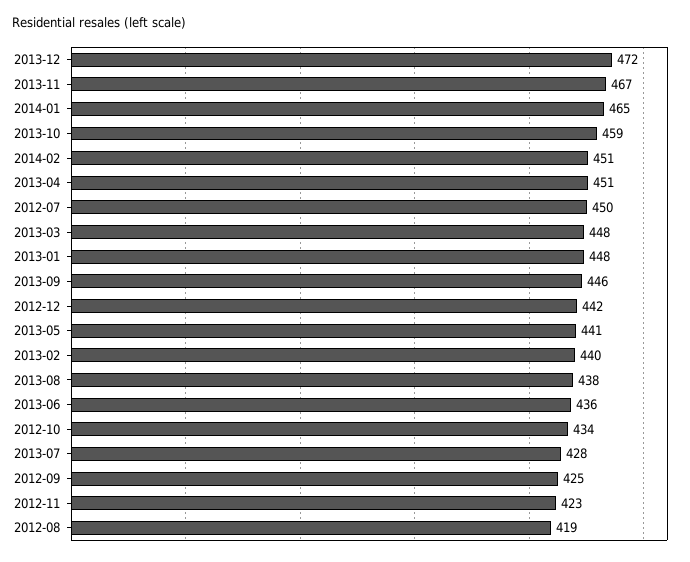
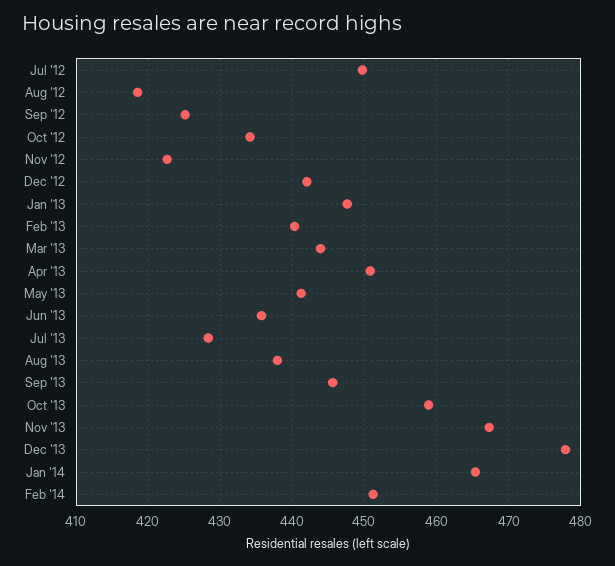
  {
-   "2013-12": 472,
+   "2013-12": 478,
    "2013-11": 467,
    "2014-01": 465,
    "2013-10": 459,
    "2014-02": 451,
    "2013-04": 451,
    "2012-07": 450,
-   "2013-03": 448,
+   "2013-03": 444,
    "2013-01": 448,
    "2013-09": 446,
    "2012-12": 442,
    "2013-05": 441,
    "2013-02": 440,
    "2013-08": 438,
    "2013-06": 436,
    "2012-10": 434,
    "2013-07": 428,
    "2012-09": 425,
    "2012-11": 423,
    "2012-08": 419
  }

